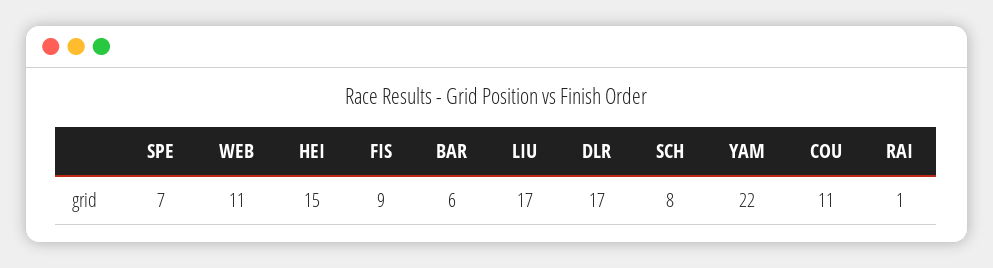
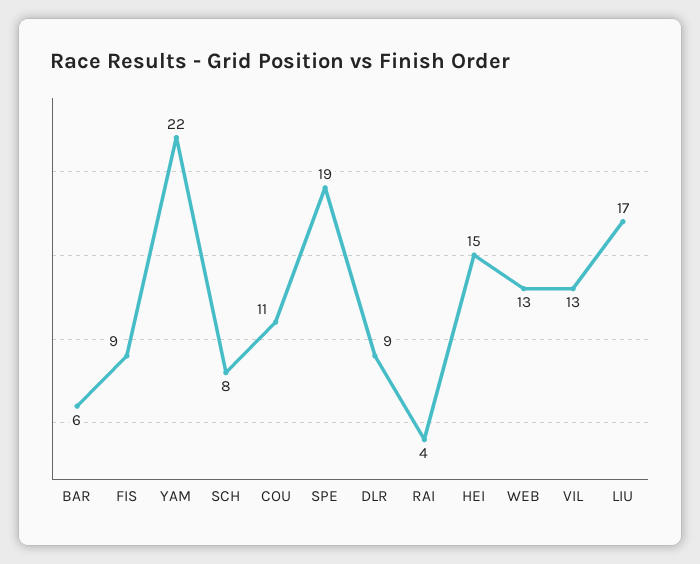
  {
-   "SPE": 7,
+   "SPE": 19,
-   "WEB": 11,
+   "WEB": 13,
    "HEI": 15,
    "FIS": 9,
    "BAR": 6,
    "LIU": 17,
-   "DLR": 17,
+   "DLR": 9,
    "SCH": 8,
    "YAM": 22,
    "COU": 11,
-   "RAI": 1
+   "RAI": 4,
+   "VIL": 13
  }

